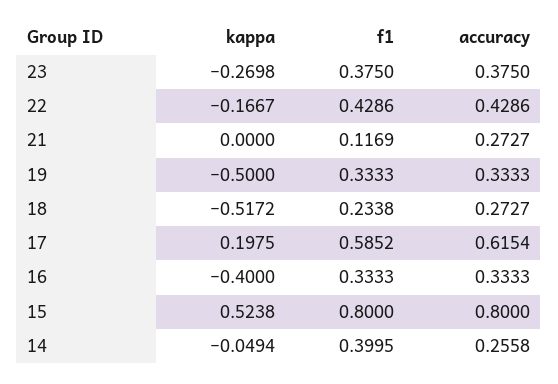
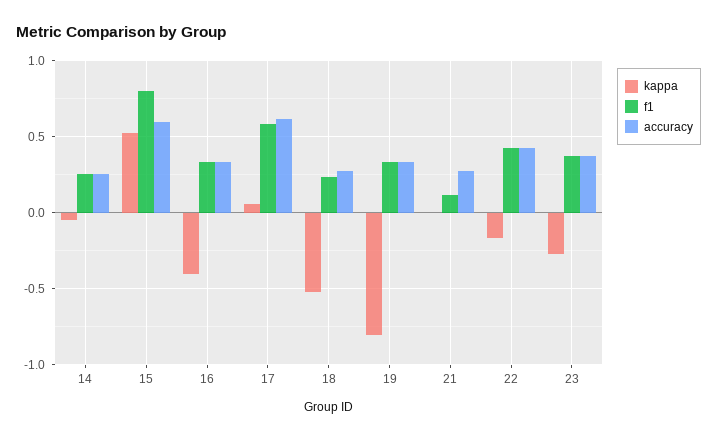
  {
    "kappa": {
      "23": -0.2698,
      "22": -0.1667,
      "21": 0,
-     "19": -0.5,
+     "19": -0.8,
      "18": -0.5172,
-     "17": 0.1975,
+     "17": 0.05,
      "16": -0.4,
      "15": 0.5238,
      "14": -0.0494
    },
    "f1": {
      "23": 0.375,
      "22": 0.4286,
      "21": 0.1169,
      "19": 0.3333,
      "18": 0.2338,
      "17": 0.5852,
      "16": 0.3333,
      "15": 0.8,
-     "14": 0.3995
+     "14": 0.25
    },
    "accuracy": {
      "23": 0.375,
      "22": 0.4286,
      "21": 0.2727,
      "19": 0.3333,
      "18": 0.2727,
      "17": 0.6154,
      "16": 0.3333,
-     "15": 0.8,
+     "15": 0.6,
      "14": 0.2558
    }
  }

